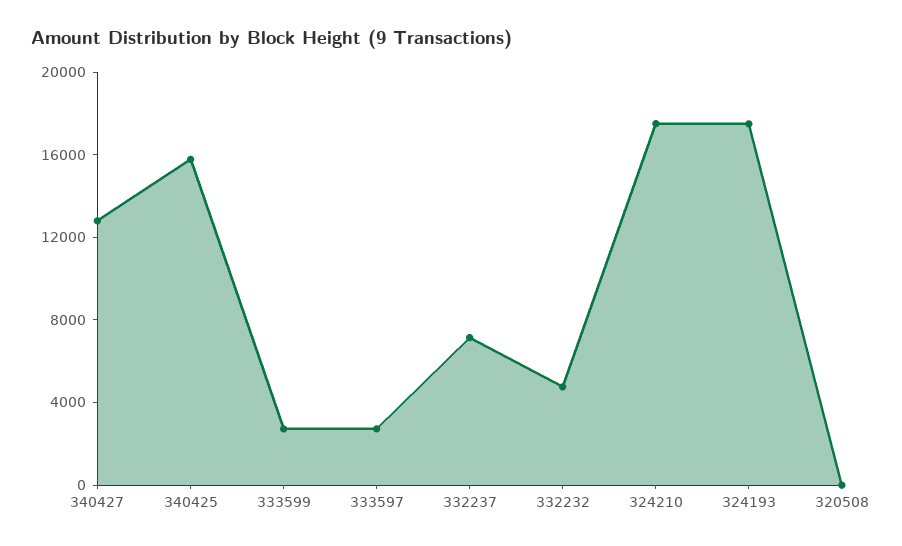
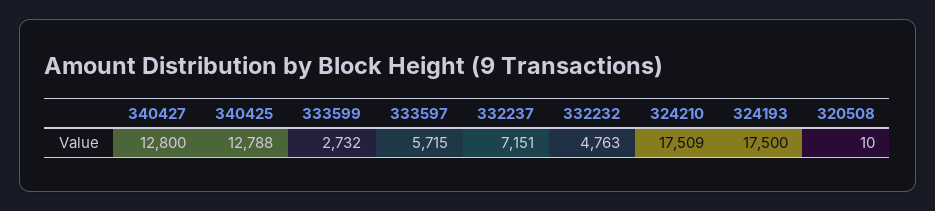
  {
    "340427": 12800,
-   "340425": 16000,
+   "340425": 12788,
    "333599": 2732,
-   "333597": 3000,
+   "333597": 5715,
    "332237": 7151,
    "332232": 4763,
    "324210": 17509,
    "324193": 17500,
    "320508": 10
  }

